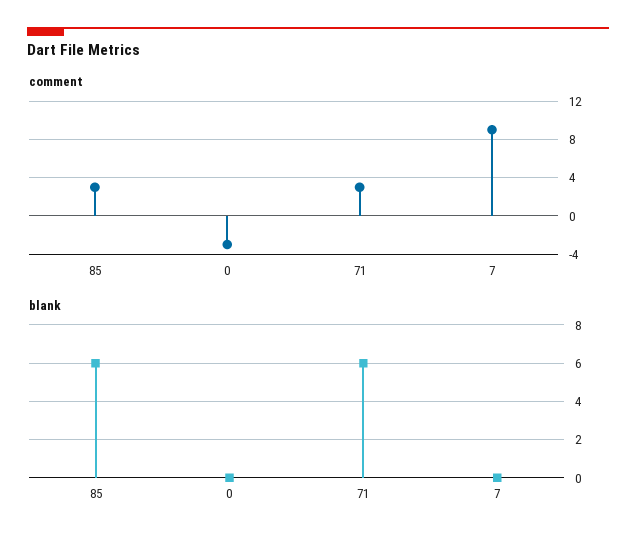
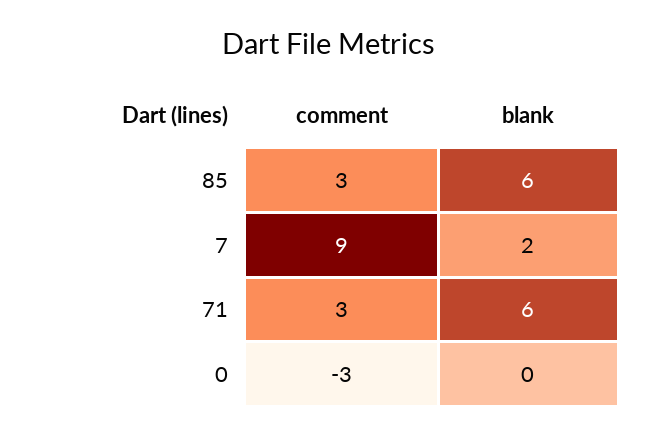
  {
    "comment": {
      "85": 3,
      "0": -3,
      "71": 3,
      "7": 9
    },
    "blank": {
      "85": 6,
      "0": 0,
      "71": 6,
-     "7": 0
+     "7": 2
    }
  }

